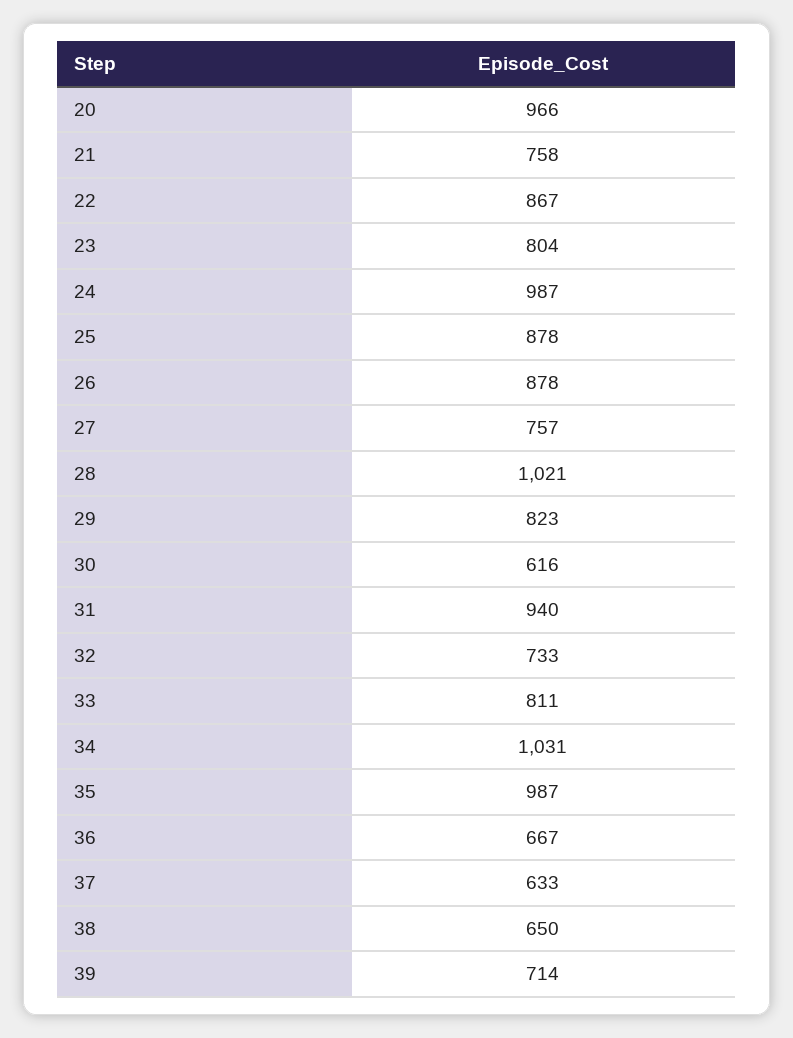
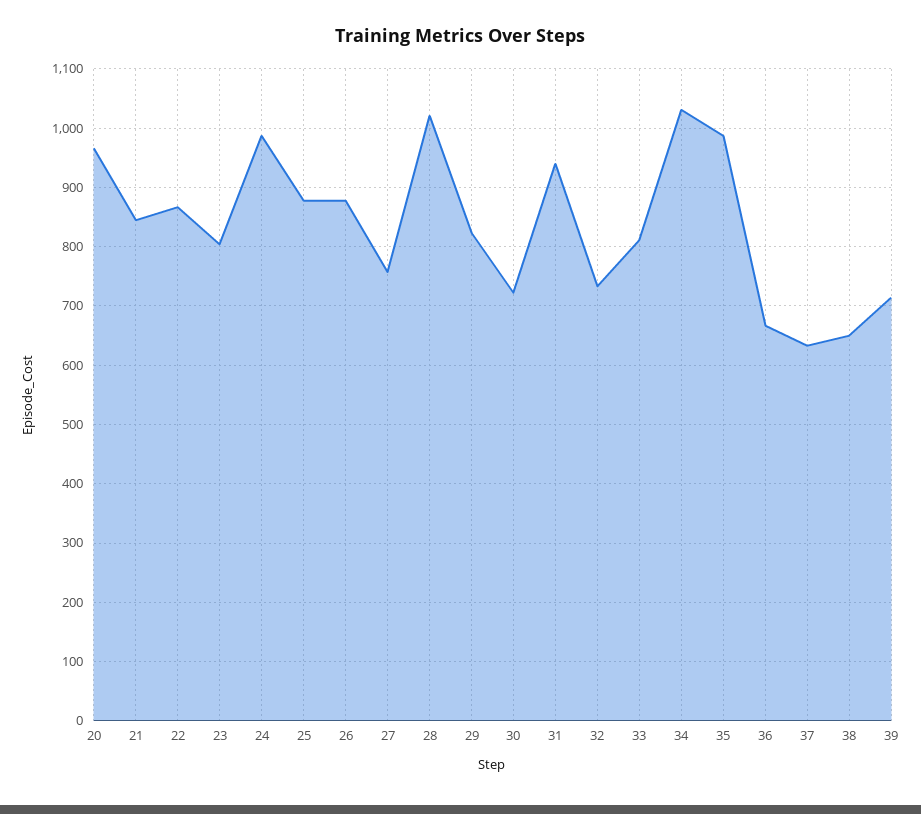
  {
    "20": 966,
-   "21": 758,
+   "21": 840,
    "22": 867,
    "23": 804,
    "24": 987,
    "25": 878,
    "26": 878,
    "27": 757,
    "28": 1021,
    "29": 823,
-   "30": 616,
+   "30": 720,
    "31": 940,
    "32": 733,
    "33": 811,
    "34": 1031,
    "35": 987,
    "36": 667,
    "37": 633,
    "38": 650,
    "39": 714
  }

